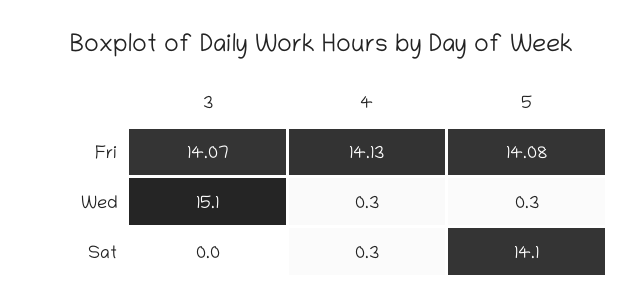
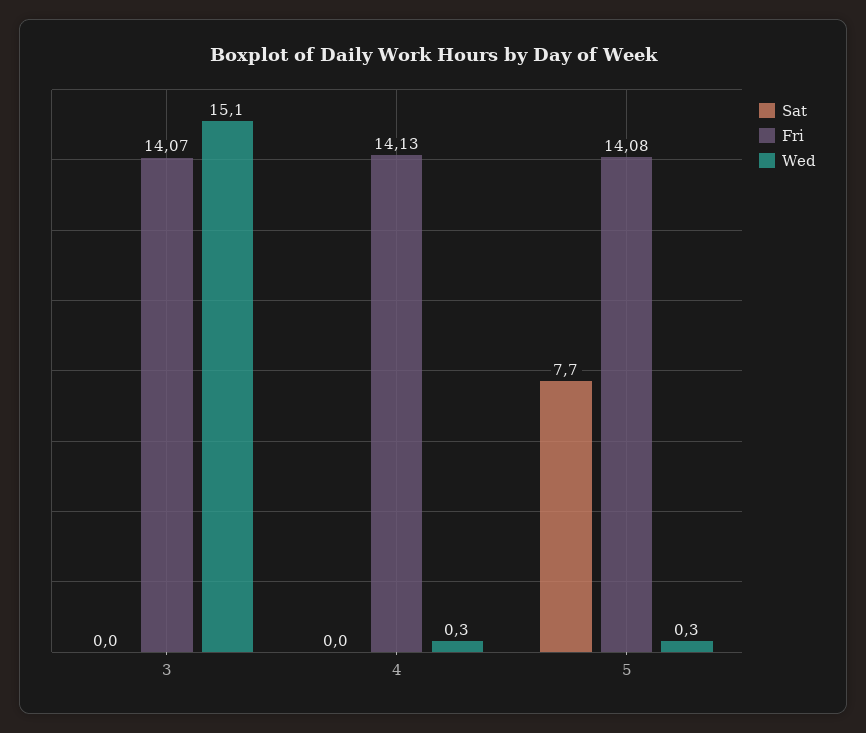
  {
    "Fri": {
      "3": 14.07,
      "4": 14.13,
      "5": 14.08
    },
    "Wed": {
      "3": 15.1,
      "4": 0.3,
      "5": 0.3
    },
    "Sat": {
      "3": 0,
-     "4": 0.3,
+     "4": 0,
-     "5": 14.1
+     "5": 7.7
    }
  }

